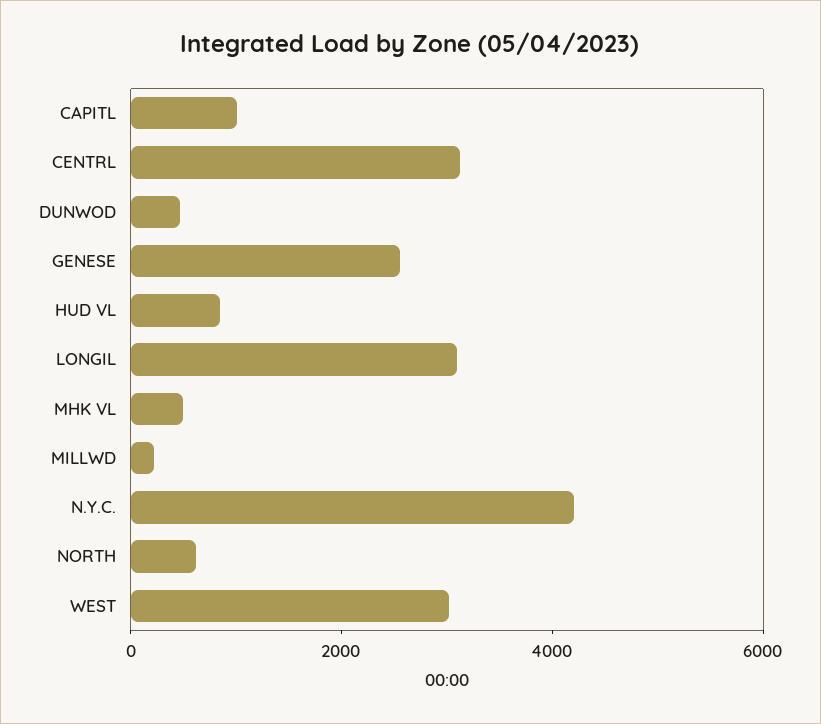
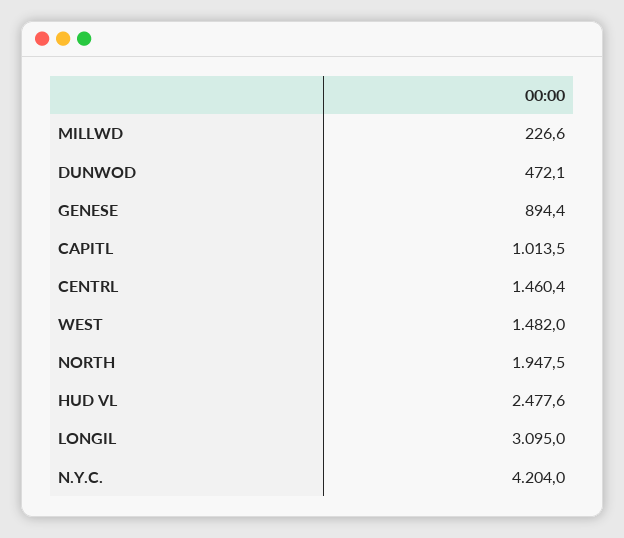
  {
    "CAPITL": 1013.5,
-   "CENTRL": 3000,
+   "CENTRL": 1460.4,
    "DUNWOD": 472.1,
-   "GENESE": 2500,
+   "GENESE": 894.4,
-   "HUD VL": 1000,
+   "HUD VL": 2477.6,
    "LONGIL": 3095,
-   "MHK VL": 500,
    "MILLWD": 226.6,
    "N.Y.C.": 4204,
-   "NORTH": 500,
+   "NORTH": 1947.5,
-   "WEST": 3000
+   "WEST": 1482
  }

